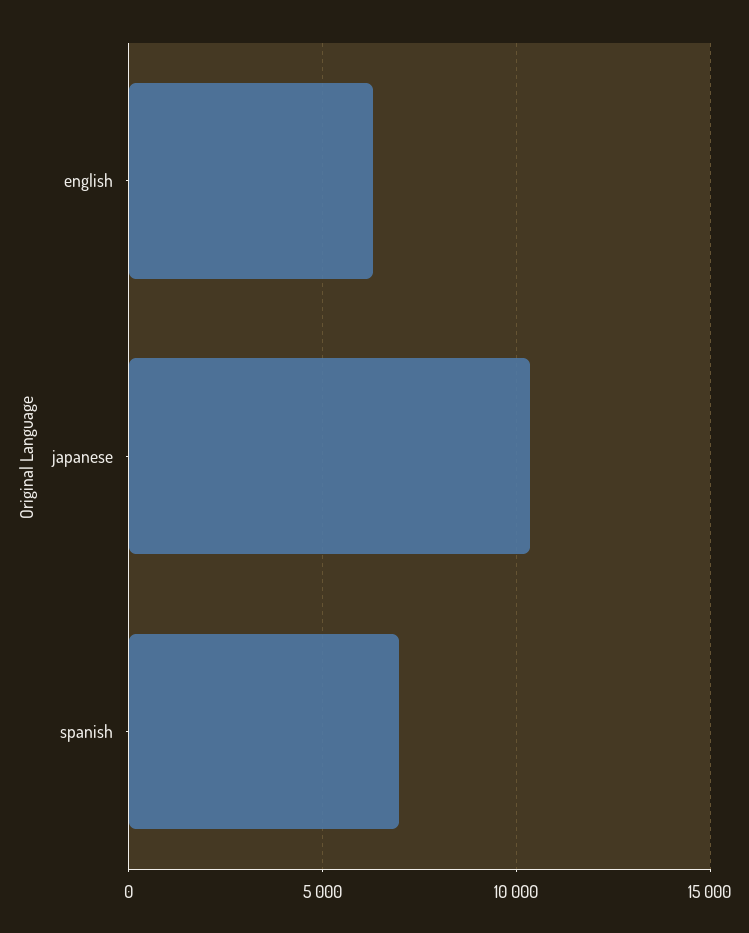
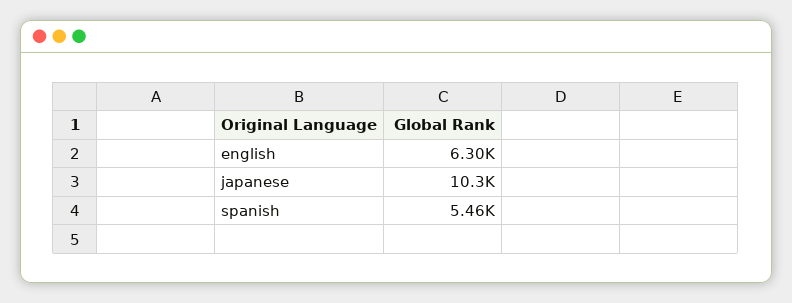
  {
    "english": 6300,
    "japanese": 10300,
-   "spanish": 7000
+   "spanish": 5460
  }

